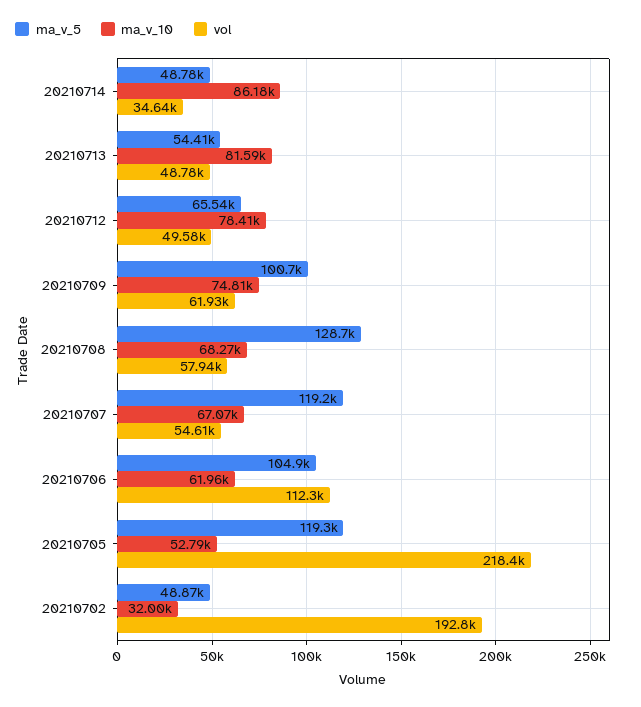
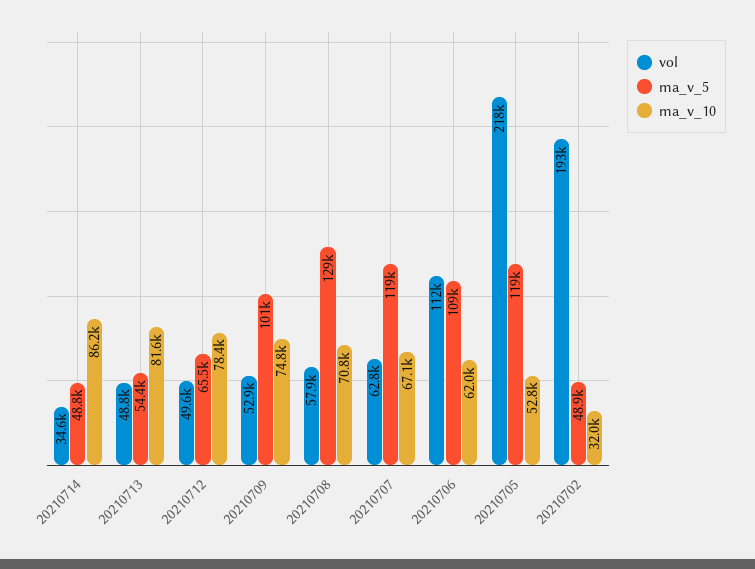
  {
    "ma_v_5": {
      "20210714": 48780,
      "20210713": 54410,
      "20210712": 65540,
      "20210709": 100700,
      "20210708": 128700,
      "20210707": 119200,
-     "20210706": 104900,
+     "20210706": 109000,
      "20210705": 119300,
      "20210702": 48870
    },
    "ma_v_10": {
      "20210714": 86180,
      "20210713": 81590,
      "20210712": 78410,
      "20210709": 74810,
-     "20210708": 68270,
+     "20210708": 70800,
      "20210707": 67070,
      "20210706": 61960,
      "20210705": 52790,
      "20210702": 32000
    },
    "vol": {
      "20210714": 34640,
      "20210713": 48780,
      "20210712": 49580,
-     "20210709": 61930,
+     "20210709": 52900,
      "20210708": 57940,
-     "20210707": 54610,
+     "20210707": 62800,
      "20210706": 112300,
      "20210705": 218400,
      "20210702": 192800
    }
  }

